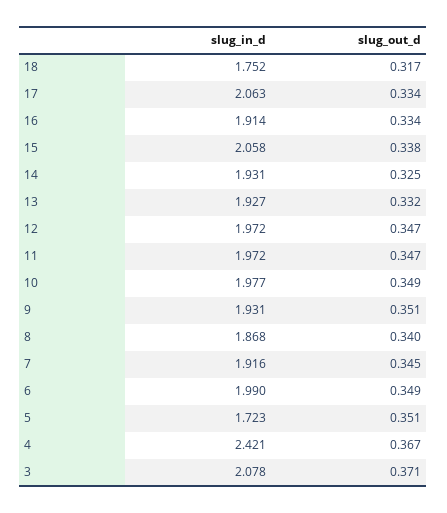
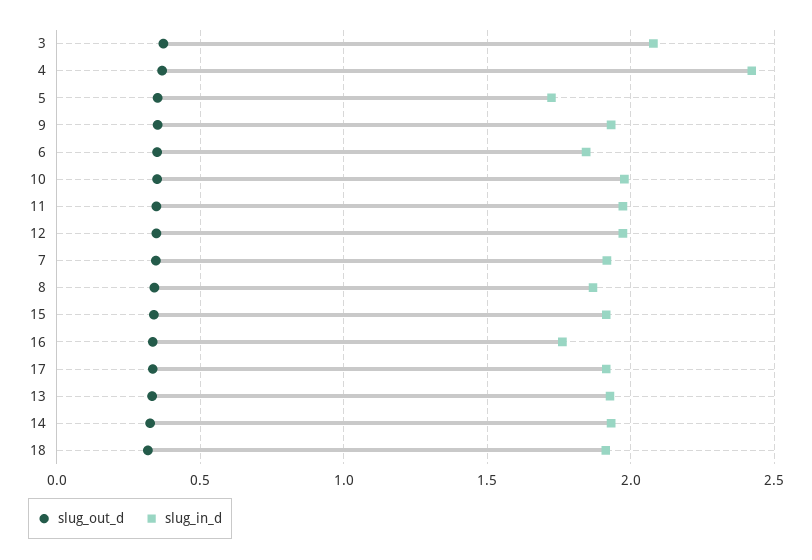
  {
    "slug_in_d": {
-     "18": 1.752,
+     "18": 1.9,
-     "17": 2.063,
+     "17": 1.9,
-     "16": 1.914,
+     "16": 1.75,
-     "15": 2.058,
+     "15": 1.9,
      "14": 1.931,
      "13": 1.927,
      "12": 1.972,
      "11": 1.972,
      "10": 1.977,
      "9": 1.931,
      "8": 1.868,
      "7": 1.916,
-     "6": 1.99,
+     "6": 1.85,
      "5": 1.723,
      "4": 2.421,
      "3": 2.078
    },
    "slug_out_d": {
      "18": 0.317,
      "17": 0.334,
      "16": 0.334,
      "15": 0.338,
      "14": 0.325,
      "13": 0.332,
      "12": 0.347,
      "11": 0.347,
      "10": 0.349,
      "9": 0.351,
      "8": 0.34,
      "7": 0.345,
      "6": 0.349,
      "5": 0.351,
      "4": 0.367,
      "3": 0.371
    }
  }

